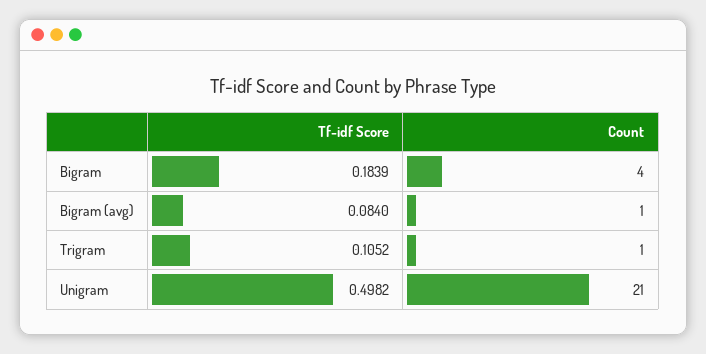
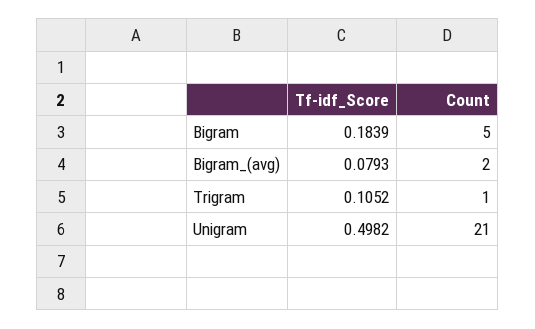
  {
    "Tf-idf Score": {
      "Bigram": 0.1839,
-     "Bigram (avg)": 0.084,
+     "Bigram (avg)": 0.0793,
      "Trigram": 0.1052,
      "Unigram": 0.4982
    },
    "Count": {
-     "Bigram": 4,
+     "Bigram": 5,
-     "Bigram (avg)": 1,
+     "Bigram (avg)": 2,
      "Trigram": 1,
      "Unigram": 21
    }
  }

